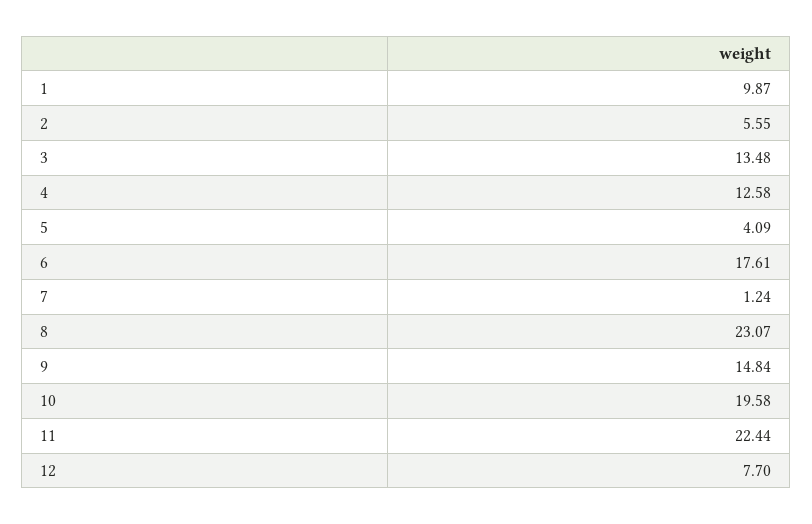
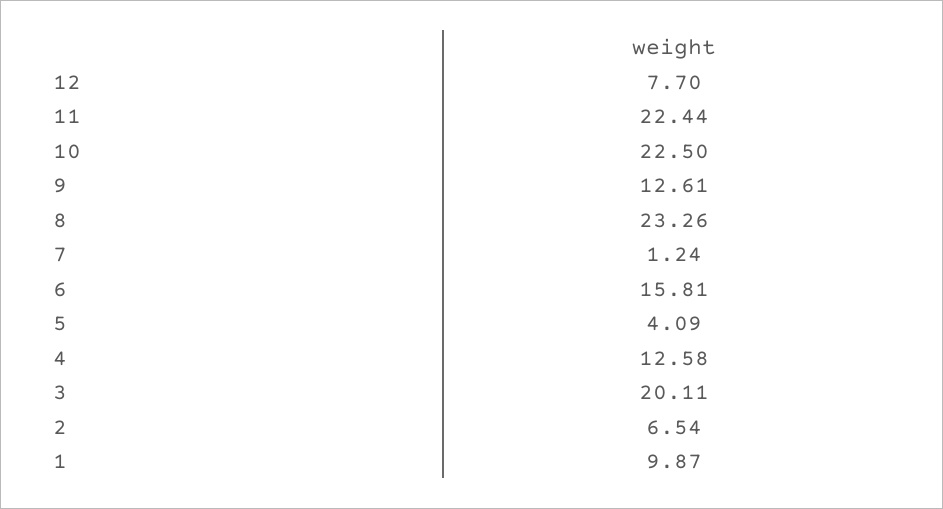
  {
    "1": 9.87,
-   "2": 5.55,
+   "2": 6.54,
-   "3": 13.48,
+   "3": 20.11,
    "4": 12.58,
    "5": 4.09,
-   "6": 17.61,
+   "6": 15.81,
    "7": 1.24,
-   "8": 23.07,
+   "8": 23.26,
-   "9": 14.84,
+   "9": 12.61,
-   "10": 19.58,
+   "10": 22.5,
    "11": 22.44,
    "12": 7.7
  }

